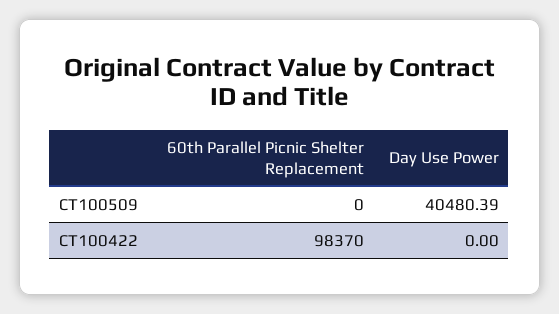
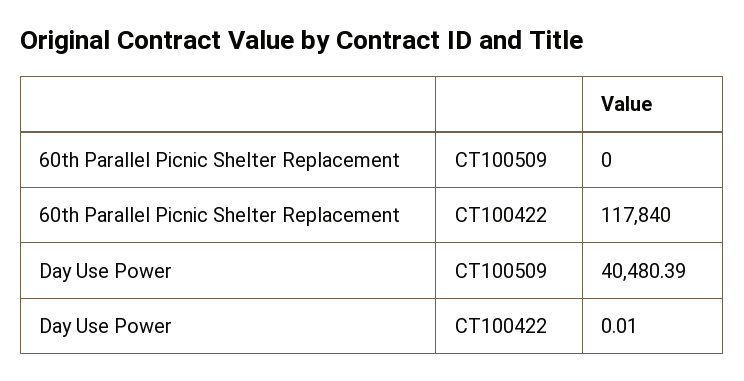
  {
    "60th Parallel Picnic Shelter Replacement": {
      "CT100509": 0,
-     "CT100422": 98370
+     "CT100422": 117840
    },
    "Day Use Power": {
      "CT100509": 40480.39,
-     "CT100422": 0
+     "CT100422": 0.01
    }
  }

